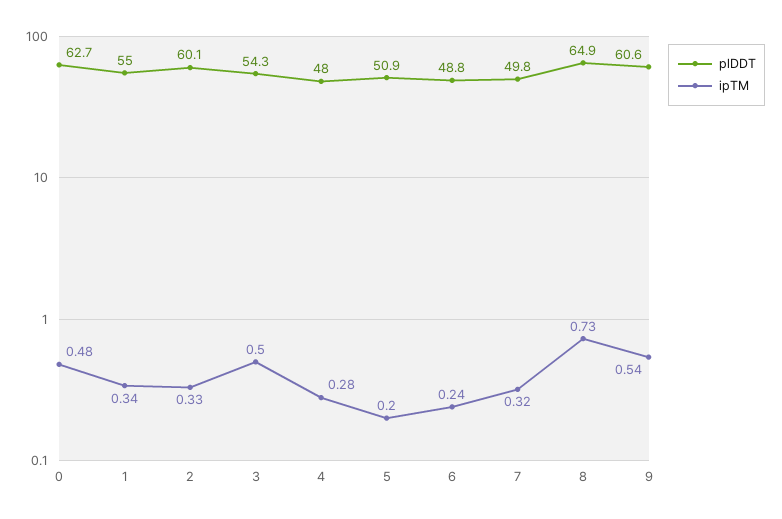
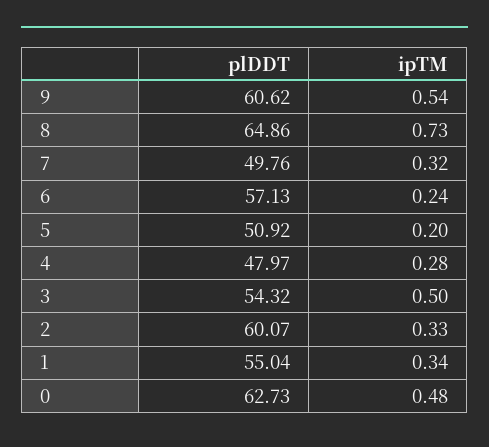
  {
    "plDDT": {
      "0": 62.73,
      "1": 55.04,
      "2": 60.07,
      "3": 54.32,
      "4": 47.97,
      "5": 50.92,
-     "6": 48.8,
+     "6": 57.13,
      "7": 49.76,
      "8": 64.86,
      "9": 60.62
    },
    "ipTM": {
      "0": 0.48,
      "1": 0.34,
      "2": 0.33,
      "3": 0.5,
      "4": 0.28,
      "5": 0.2,
      "6": 0.24,
      "7": 0.32,
      "8": 0.73,
      "9": 0.54
    }
  }

